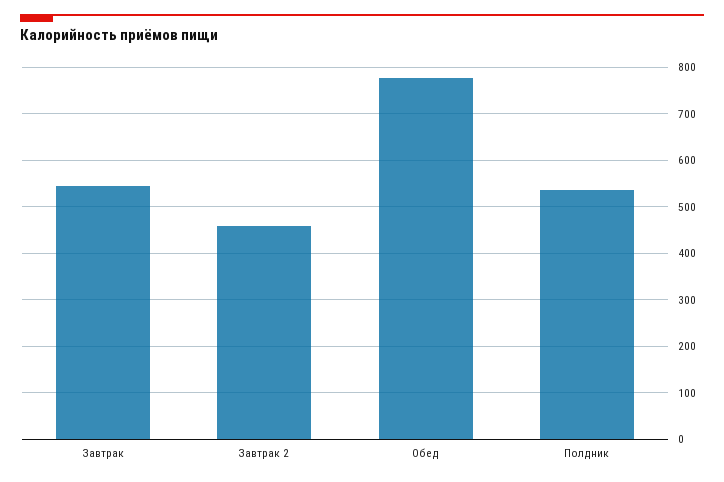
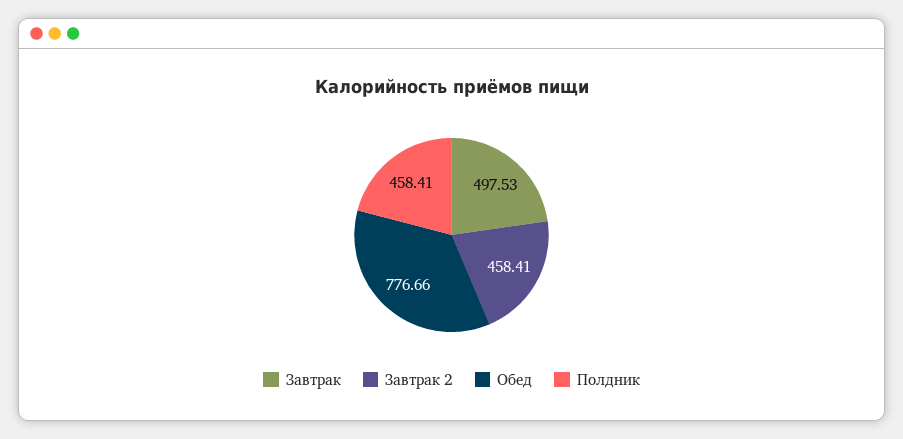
  {
-   "Завтрак": 540,
+   "Завтрак": 497.53,
    "Завтрак 2": 458.41,
    "Обед": 776.66,
-   "Полдник": 540
+   "Полдник": 458.41
  }

